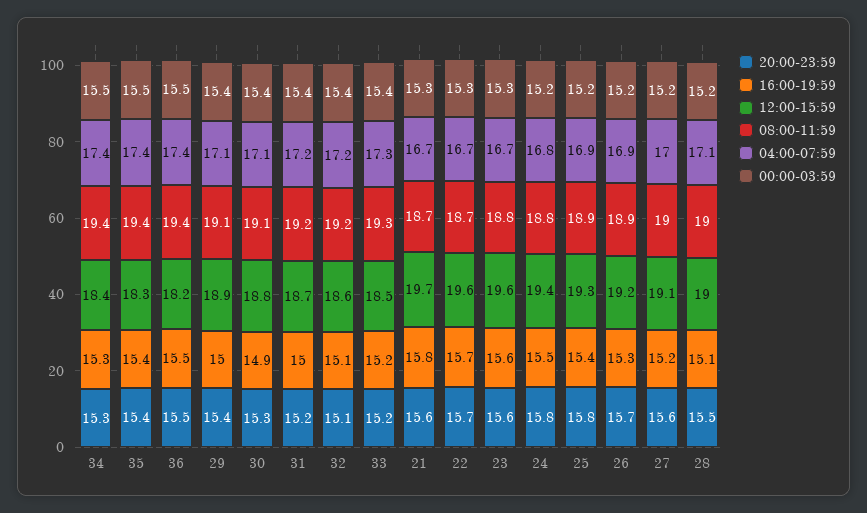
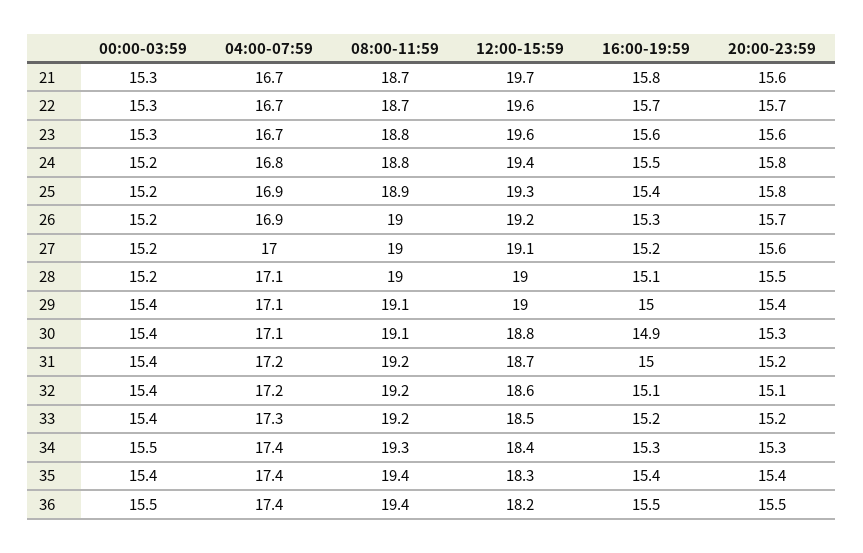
  {
    "20:00-23:59": {
      "34": 15.3,
      "35": 15.4,
      "36": 15.5,
      "29": 15.4,
      "30": 15.3,
      "31": 15.2,
      "32": 15.1,
      "33": 15.2,
      "21": 15.6,
      "22": 15.7,
      "23": 15.6,
      "24": 15.8,
      "25": 15.8,
      "26": 15.7,
      "27": 15.6,
      "28": 15.5
    },
    "16:00-19:59": {
      "34": 15.3,
      "35": 15.4,
      "36": 15.5,
      "29": 15,
      "30": 14.9,
      "31": 15,
      "32": 15.1,
      "33": 15.2,
      "21": 15.8,
      "22": 15.7,
      "23": 15.6,
      "24": 15.5,
      "25": 15.4,
      "26": 15.3,
      "27": 15.2,
      "28": 15.1
    },
    "12:00-15:59": {
      "34": 18.4,
      "35": 18.3,
      "36": 18.2,
-     "29": 18.9,
+     "29": 19,
      "30": 18.8,
      "31": 18.7,
      "32": 18.6,
      "33": 18.5,
      "21": 19.7,
      "22": 19.6,
      "23": 19.6,
      "24": 19.4,
      "25": 19.3,
      "26": 19.2,
      "27": 19.1,
      "28": 19
    },
    "08:00-11:59": {
-     "34": 19.4,
+     "34": 19.3,
      "35": 19.4,
      "36": 19.4,
      "29": 19.1,
      "30": 19.1,
      "31": 19.2,
      "32": 19.2,
-     "33": 19.3,
+     "33": 19.2,
      "21": 18.7,
      "22": 18.7,
      "23": 18.8,
      "24": 18.8,
      "25": 18.9,
-     "26": 18.9,
+     "26": 19,
      "27": 19,
      "28": 19
    },
    "04:00-07:59": {
      "34": 17.4,
      "35": 17.4,
      "36": 17.4,
      "29": 17.1,
      "30": 17.1,
      "31": 17.2,
      "32": 17.2,
      "33": 17.3,
      "21": 16.7,
      "22": 16.7,
      "23": 16.7,
      "24": 16.8,
      "25": 16.9,
      "26": 16.9,
      "27": 17,
      "28": 17.1
    },
    "00:00-03:59": {
      "34": 15.5,
-     "35": 15.5,
+     "35": 15.4,
      "36": 15.5,
      "29": 15.4,
      "30": 15.4,
      "31": 15.4,
      "32": 15.4,
      "33": 15.4,
      "21": 15.3,
      "22": 15.3,
      "23": 15.3,
      "24": 15.2,
      "25": 15.2,
      "26": 15.2,
      "27": 15.2,
      "28": 15.2
    }
  }

